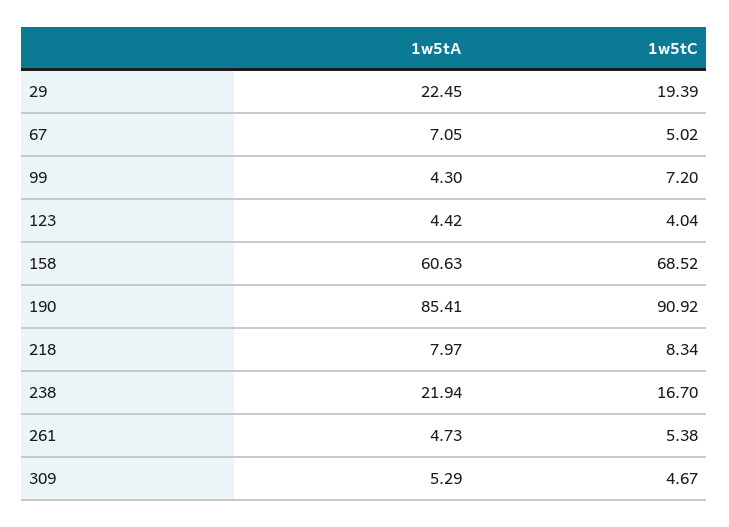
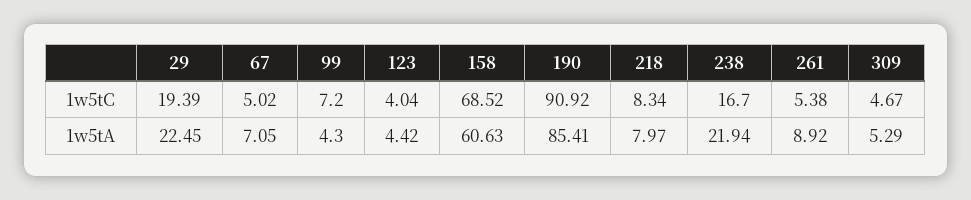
  {
    "1w5tA": {
      "29": 22.45,
      "67": 7.05,
      "99": 4.3,
      "123": 4.42,
      "158": 60.63,
      "190": 85.41,
      "218": 7.97,
      "238": 21.94,
-     "261": 4.73,
+     "261": 8.92,
      "309": 5.29
    },
    "1w5tC": {
      "29": 19.39,
      "67": 5.02,
      "99": 7.2,
      "123": 4.04,
      "158": 68.52,
      "190": 90.92,
      "218": 8.34,
      "238": 16.7,
      "261": 5.38,
      "309": 4.67
    }
  }

